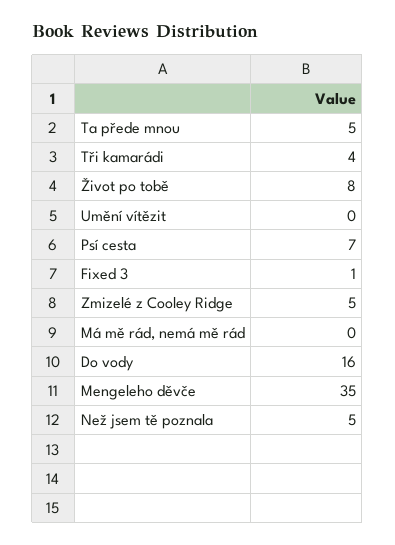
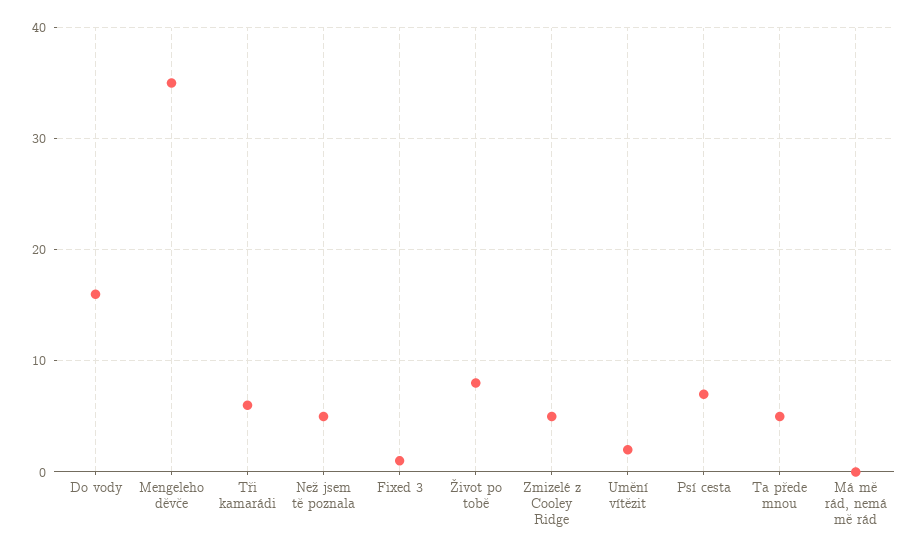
  {
    "Ta přede mnou": 5,
-   "Tři kamarádi": 4,
+   "Tři kamarádi": 6,
    "Život po tobě": 8,
-   "Umění vítězit": 0,
+   "Umění vítězit": 2,
    "Psí cesta": 7,
    "Fixed 3": 1,
    "Zmizelé z Cooley Ridge": 5,
    "Má mě rád, nemá mě rád": 0,
    "Do vody": 16,
    "Mengeleho děvče": 35,
    "Než jsem tě poznala": 5
  }

